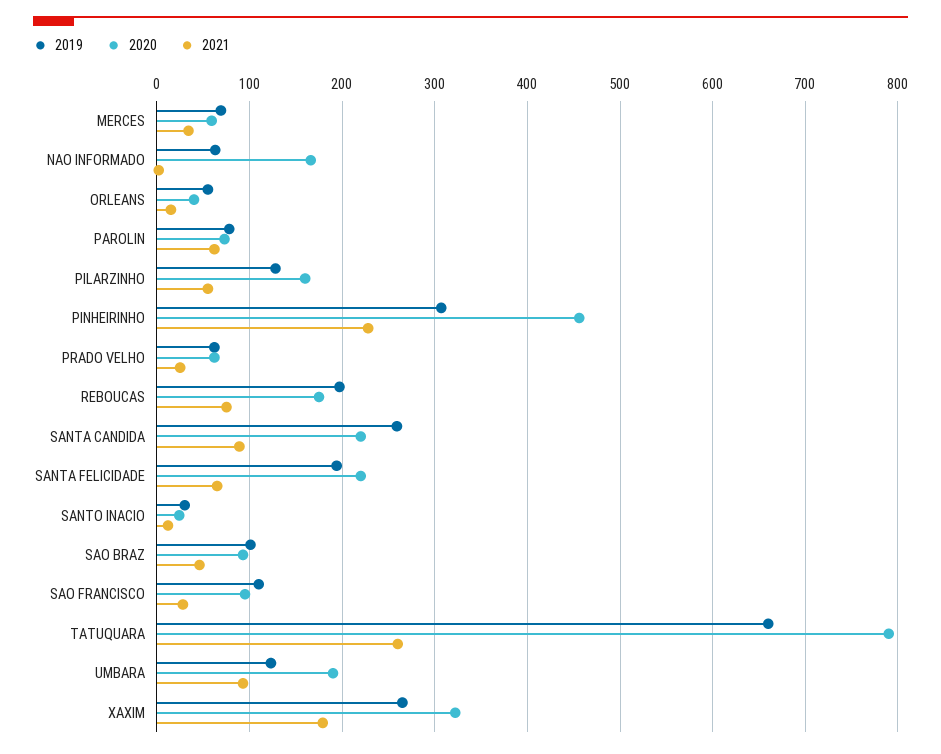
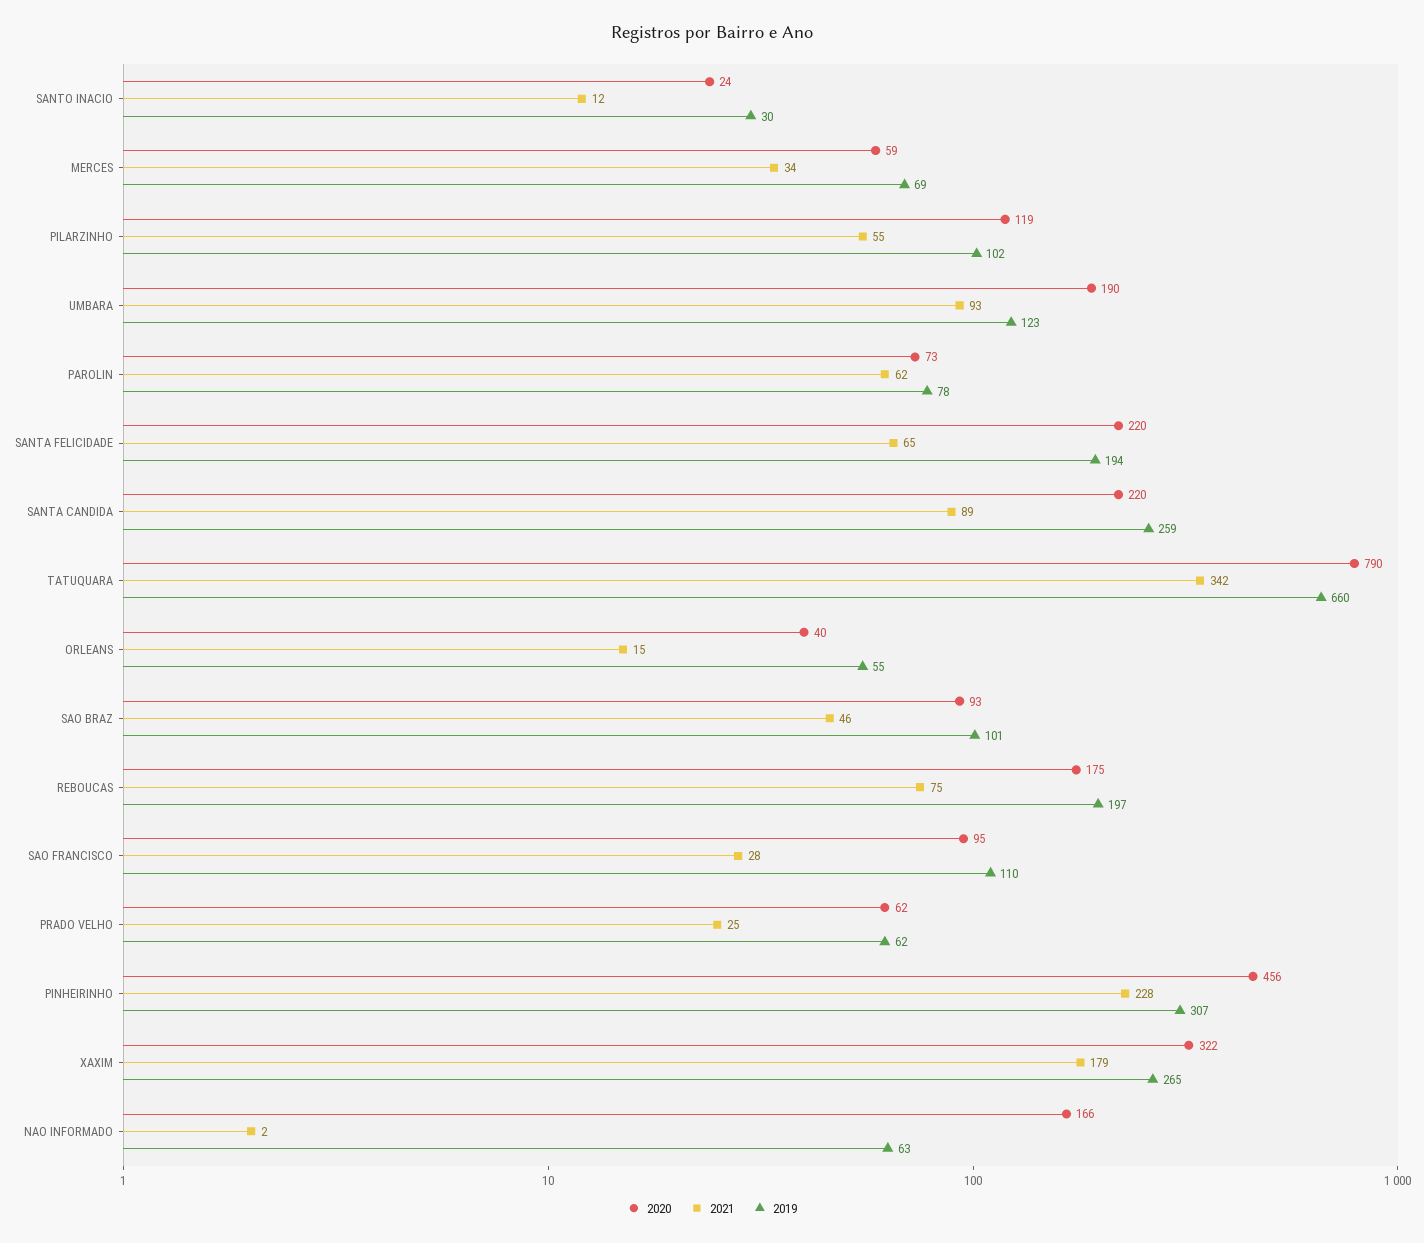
  {
    "2019": {
      "MERCES": 69,
      "NAO INFORMADO": 63,
      "ORLEANS": 55,
      "PAROLIN": 78,
-     "PILARZINHO": 130,
+     "PILARZINHO": 102,
      "PINHEIRINHO": 307,
      "PRADO VELHO": 62,
      "REBOUCAS": 197,
      "SANTA CANDIDA": 259,
      "SANTA FELICIDADE": 194,
      "SANTO INACIO": 30,
      "SAO BRAZ": 101,
      "SAO FRANCISCO": 110,
      "TATUQUARA": 660,
      "UMBARA": 123,
      "XAXIM": 265
    },
    "2020": {
      "MERCES": 59,
      "NAO INFORMADO": 166,
      "ORLEANS": 40,
      "PAROLIN": 73,
-     "PILARZINHO": 160,
+     "PILARZINHO": 119,
      "PINHEIRINHO": 456,
      "PRADO VELHO": 62,
      "REBOUCAS": 175,
      "SANTA CANDIDA": 220,
      "SANTA FELICIDADE": 220,
      "SANTO INACIO": 24,
      "SAO BRAZ": 93,
      "SAO FRANCISCO": 95,
      "TATUQUARA": 790,
      "UMBARA": 190,
      "XAXIM": 322
    },
    "2021": {
      "MERCES": 34,
      "NAO INFORMADO": 2,
      "ORLEANS": 15,
      "PAROLIN": 62,
      "PILARZINHO": 55,
      "PINHEIRINHO": 228,
      "PRADO VELHO": 25,
      "REBOUCAS": 75,
      "SANTA CANDIDA": 89,
      "SANTA FELICIDADE": 65,
      "SANTO INACIO": 12,
      "SAO BRAZ": 46,
      "SAO FRANCISCO": 28,
-     "TATUQUARA": 260,
+     "TATUQUARA": 342,
      "UMBARA": 93,
      "XAXIM": 179
    }
  }

